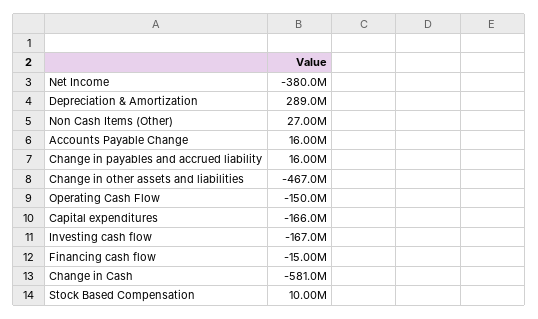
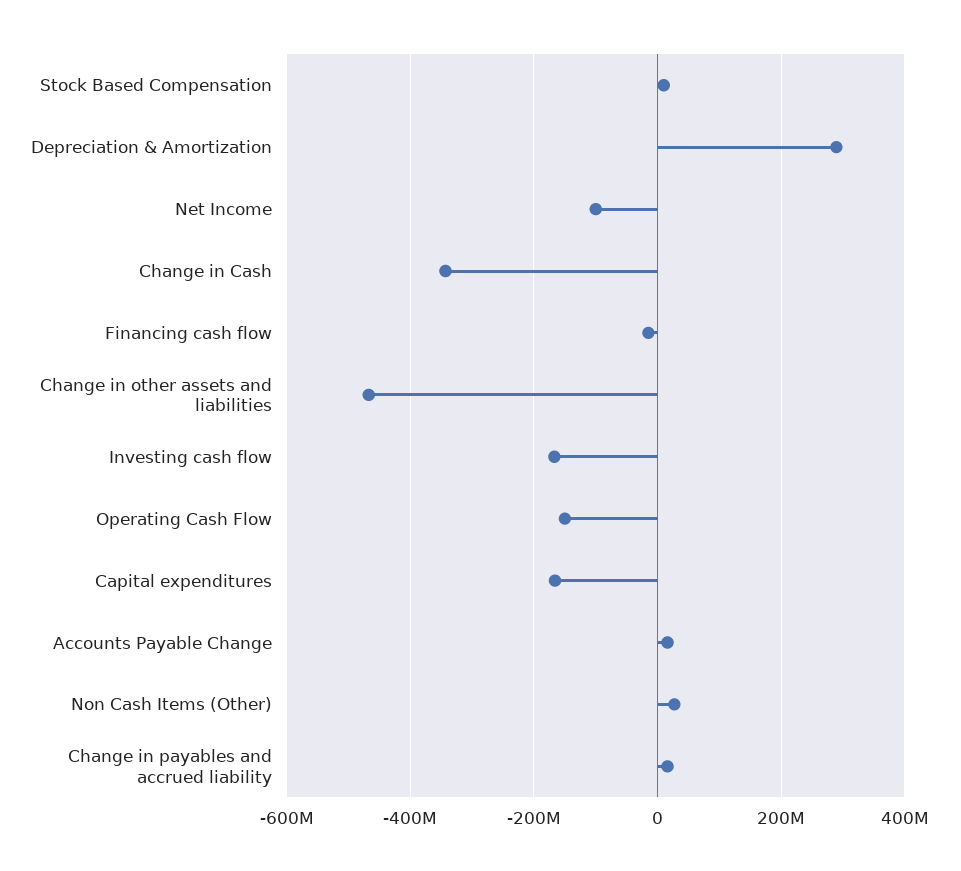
  {
-   "Net Income": -380000000,
+   "Net Income": -100000000,
    "Depreciation & Amortization": 289000000,
    "Non Cash Items (Other)": 27000000,
    "Accounts Payable Change": 16000000,
    "Change in payables and accrued liability": 16000000,
    "Change in other assets and liabilities": -467000000,
    "Operating Cash Flow": -150000000,
    "Capital expenditures": -166000000,
    "Investing cash flow": -167000000,
    "Financing cash flow": -15000000,
-   "Change in Cash": -581000000,
+   "Change in Cash": -340000000,
    "Stock Based Compensation": 10000000
  }

